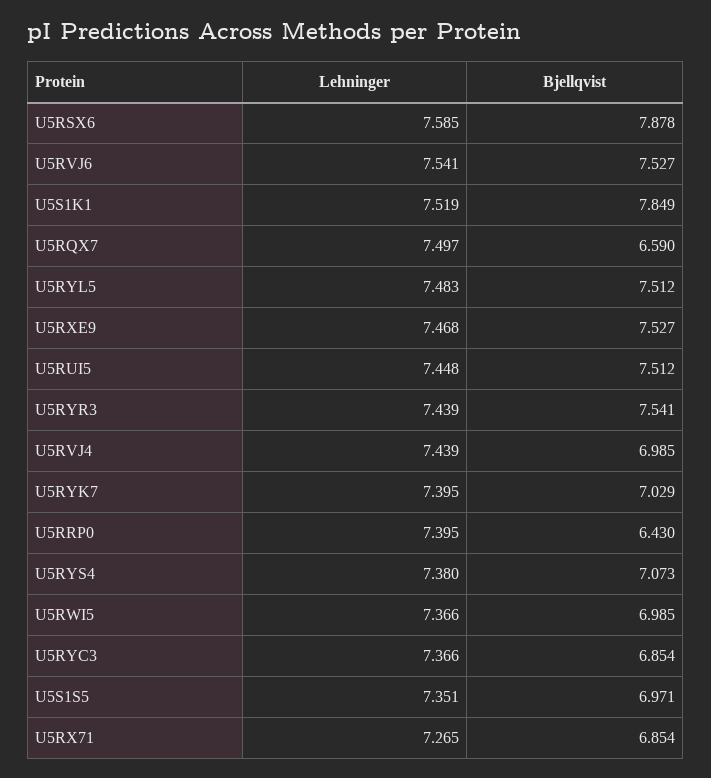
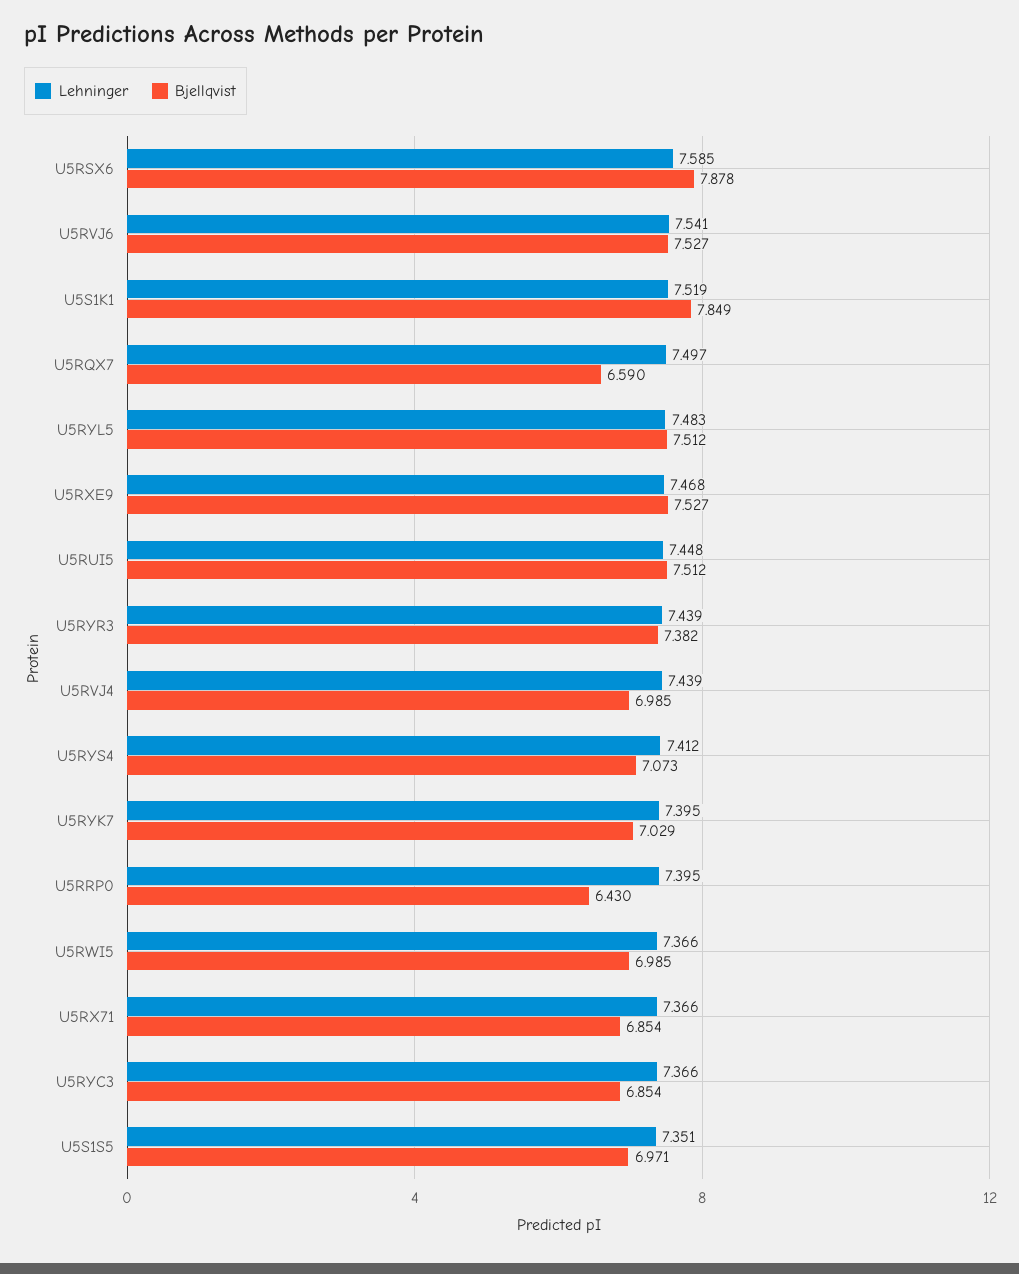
  {
    "Lehninger": {
      "U5RSX6": 7.585,
      "U5RVJ6": 7.541,
      "U5S1K1": 7.519,
      "U5RQX7": 7.497,
      "U5RYL5": 7.483,
      "U5RXE9": 7.468,
      "U5RUI5": 7.448,
      "U5RYR3": 7.439,
      "U5RVJ4": 7.439,
      "U5RYK7": 7.395,
      "U5RRP0": 7.395,
-     "U5RYS4": 7.38,
+     "U5RYS4": 7.412,
      "U5RWI5": 7.366,
      "U5RYC3": 7.366,
      "U5S1S5": 7.351,
-     "U5RX71": 7.265
+     "U5RX71": 7.366
    },
    "Bjellqvist": {
      "U5RSX6": 7.878,
      "U5RVJ6": 7.527,
      "U5S1K1": 7.849,
      "U5RQX7": 6.59,
      "U5RYL5": 7.512,
      "U5RXE9": 7.527,
      "U5RUI5": 7.512,
-     "U5RYR3": 7.541,
+     "U5RYR3": 7.382,
      "U5RVJ4": 6.985,
      "U5RYK7": 7.029,
      "U5RRP0": 6.43,
      "U5RYS4": 7.073,
      "U5RWI5": 6.985,
      "U5RYC3": 6.854,
      "U5S1S5": 6.971,
      "U5RX71": 6.854
    }
  }

